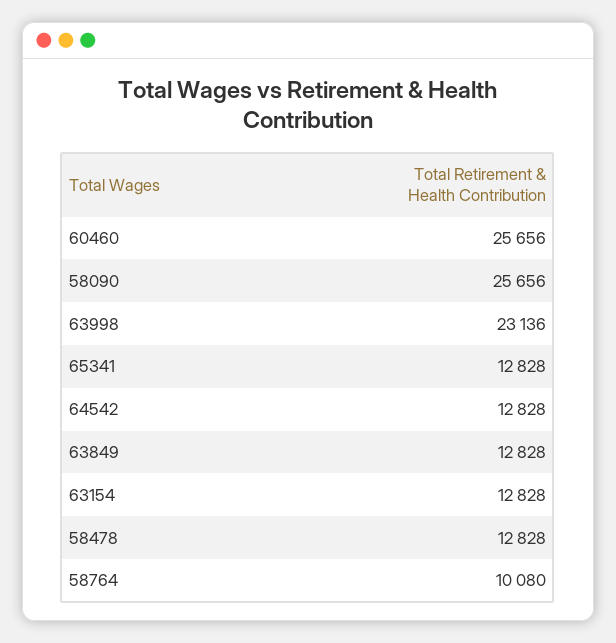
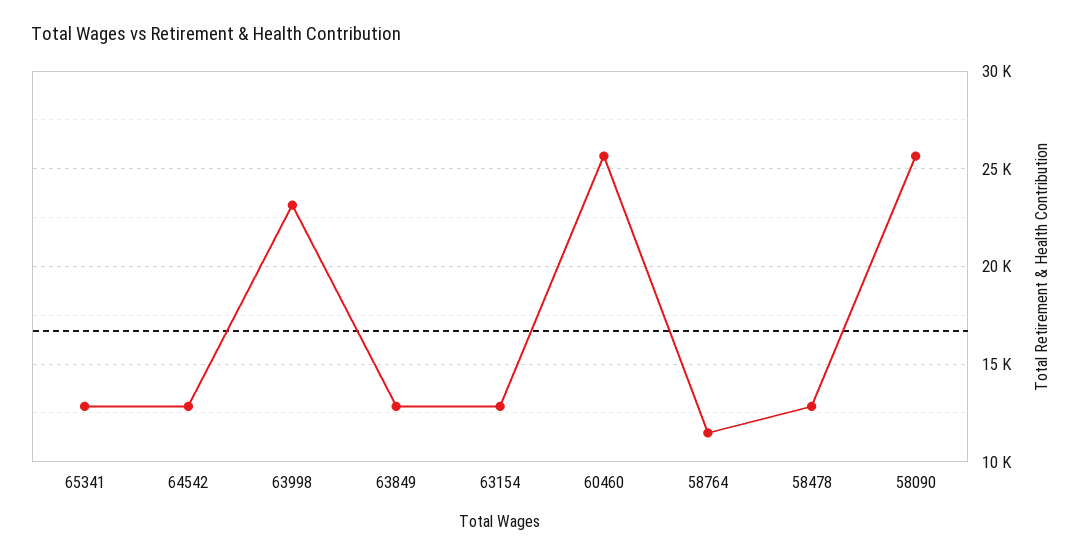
  {
    "60460": 25656,
    "58090": 25656,
    "63998": 23136,
    "65341": 12828,
    "64542": 12828,
    "63849": 12828,
    "63154": 12828,
    "58478": 12828,
-   "58764": 10080
+   "58764": 11500
  }

